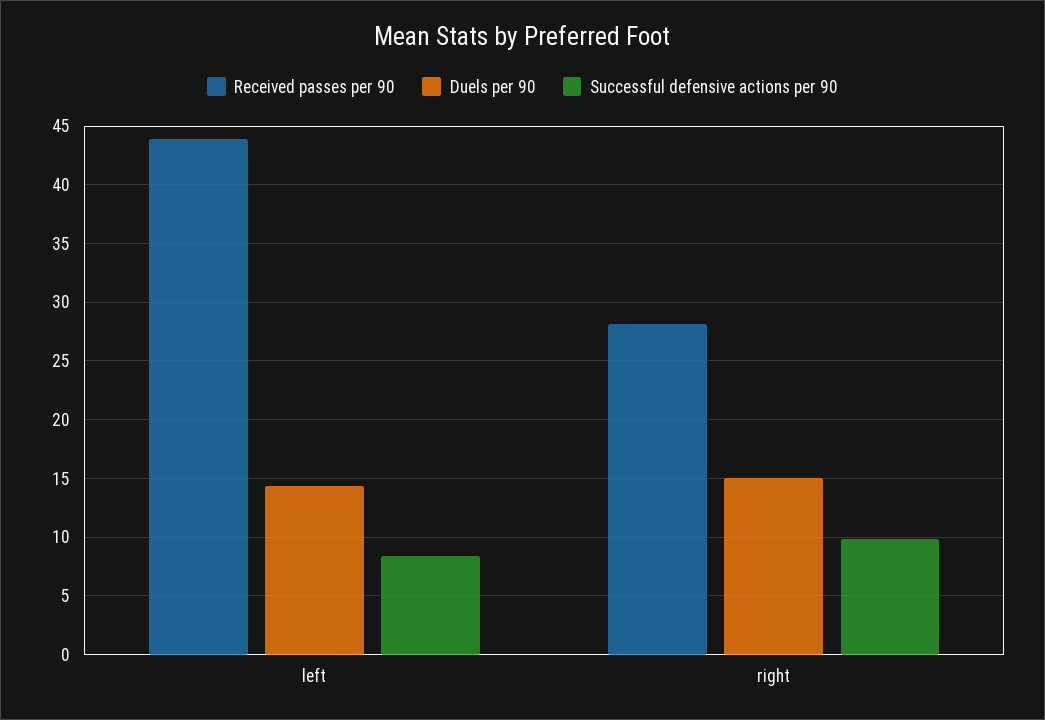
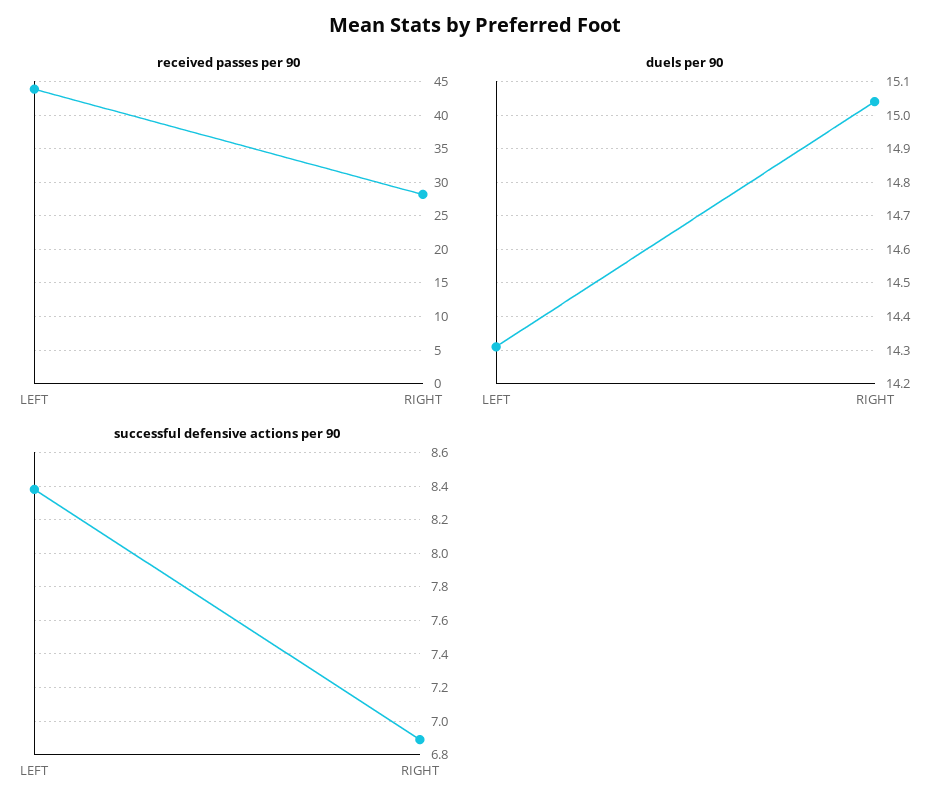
  {
    "Received passes per 90": {
      "left": 44,
      "right": 28
    },
    "Duels per 90": {
      "left": 14.3,
      "right": 15.05
    },
    "Successful defensive actions per 90": {
      "left": 8.4,
-     "right": 10
+     "right": 6.9
    }
  }

